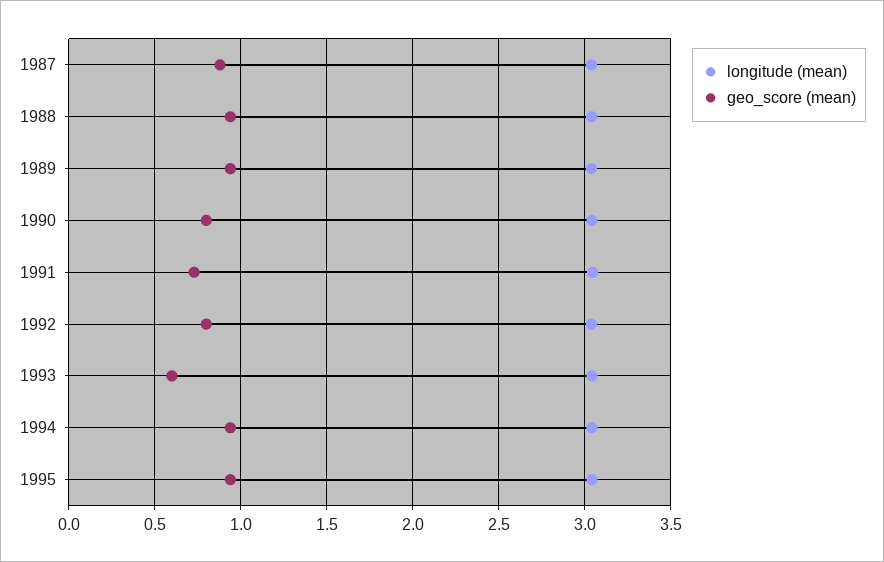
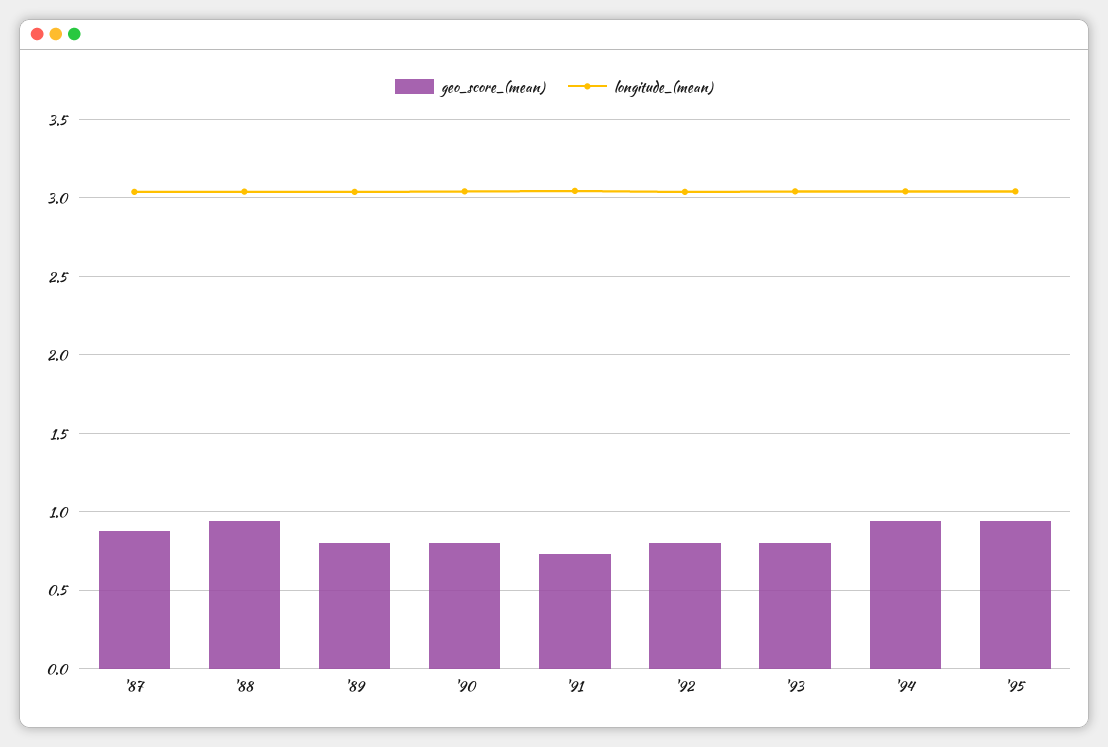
  {
    "longitude (mean)": {
      "1987": 3.05,
      "1988": 3.05,
      "1989": 3.05,
      "1990": 3.05,
      "1991": 3.05,
      "1992": 3.05,
      "1993": 3.05,
      "1994": 3.05,
      "1995": 3.05
    },
    "geo_score (mean)": {
      "1987": 0.9,
      "1988": 0.95,
-     "1989": 0.95,
+     "1989": 0.8,
      "1990": 0.8,
      "1991": 0.75,
      "1992": 0.8,
-     "1993": 0.6,
+     "1993": 0.8,
      "1994": 0.95,
      "1995": 0.95
    }
  }

